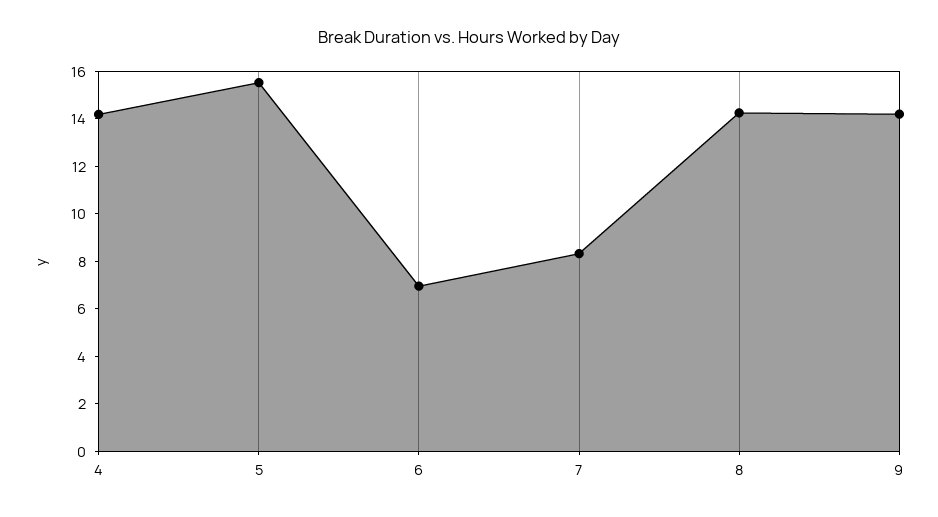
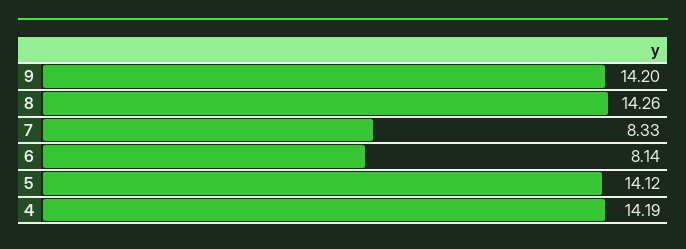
  {
    "4": 14.19,
-   "5": 15.5,
+   "5": 14.12,
-   "6": 7,
+   "6": 8.14,
    "7": 8.33,
    "8": 14.26,
    "9": 14.2
  }

